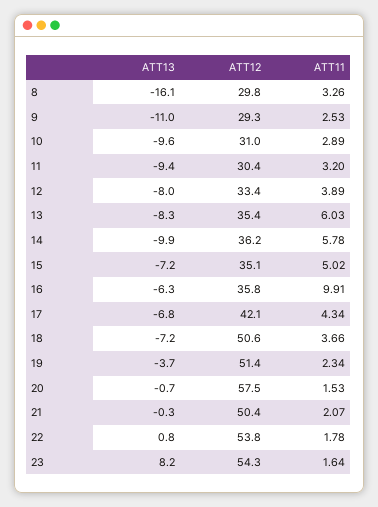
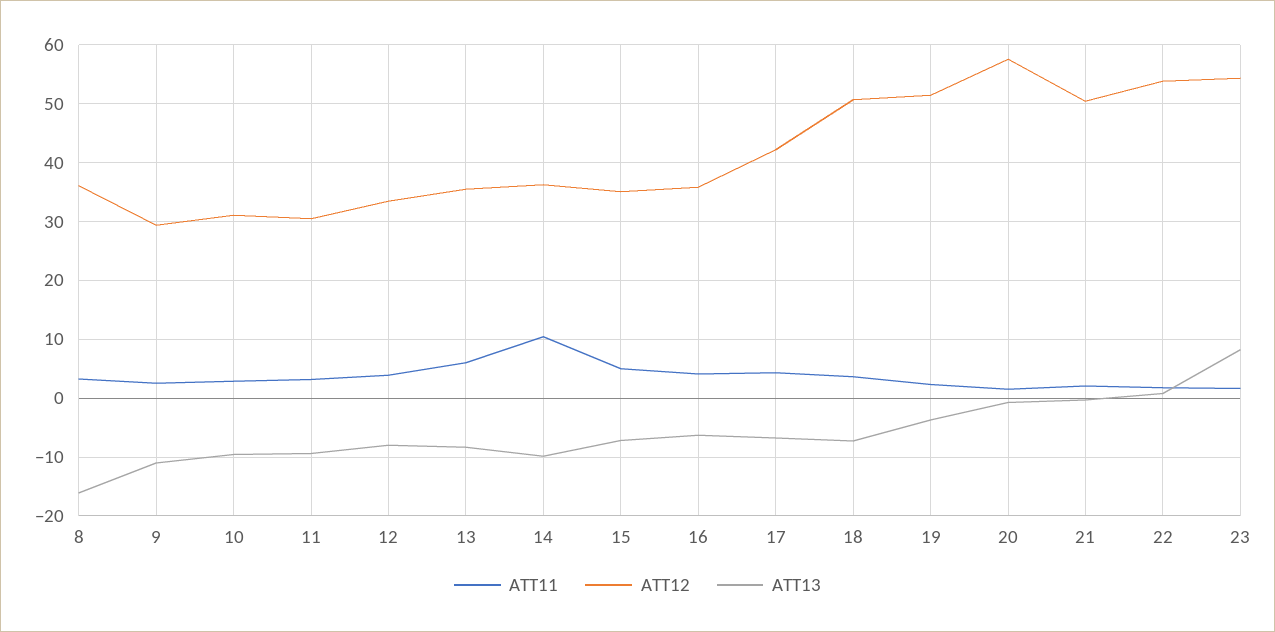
  {
    "ATT13": {
      "8": -16.1,
      "9": -11,
      "10": -9.6,
      "11": -9.4,
      "12": -8,
      "13": -8.3,
      "14": -9.9,
      "15": -7.2,
      "16": -6.3,
      "17": -6.8,
      "18": -7.2,
      "19": -3.7,
      "20": -0.7,
      "21": -0.3,
      "22": 0.8,
      "23": 8.2
    },
    "ATT12": {
-     "8": 29.8,
+     "8": 36,
      "9": 29.3,
      "10": 31,
      "11": 30.4,
      "12": 33.4,
      "13": 35.4,
      "14": 36.2,
      "15": 35.1,
      "16": 35.8,
      "17": 42.1,
      "18": 50.6,
      "19": 51.4,
      "20": 57.5,
      "21": 50.4,
      "22": 53.8,
      "23": 54.3
    },
    "ATT11": {
      "8": 3.26,
      "9": 2.53,
      "10": 2.89,
      "11": 3.2,
      "12": 3.89,
      "13": 6.03,
-     "14": 5.78,
+     "14": 10,
      "15": 5.02,
-     "16": 9.91,
+     "16": 4,
      "17": 4.34,
      "18": 3.66,
      "19": 2.34,
      "20": 1.53,
      "21": 2.07,
      "22": 1.78,
      "23": 1.64
    }
  }

